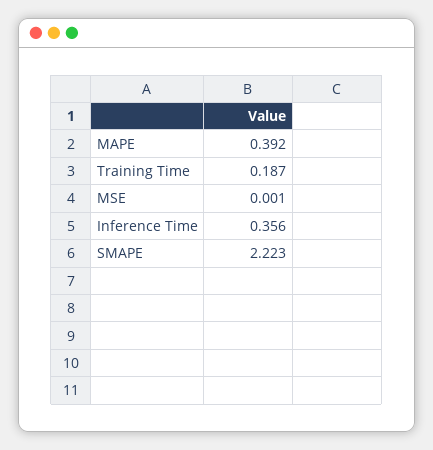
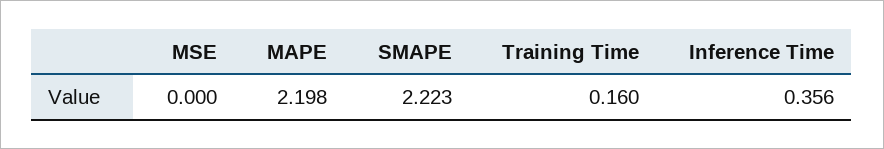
  {
-   "MAPE": 0.392,
+   "MAPE": 2.198,
-   "Training Time": 0.187,
+   "Training Time": 0.16,
-   "MSE": 0.001,
+   "MSE": 0,
    "Inference Time": 0.356,
    "SMAPE": 2.223
  }

